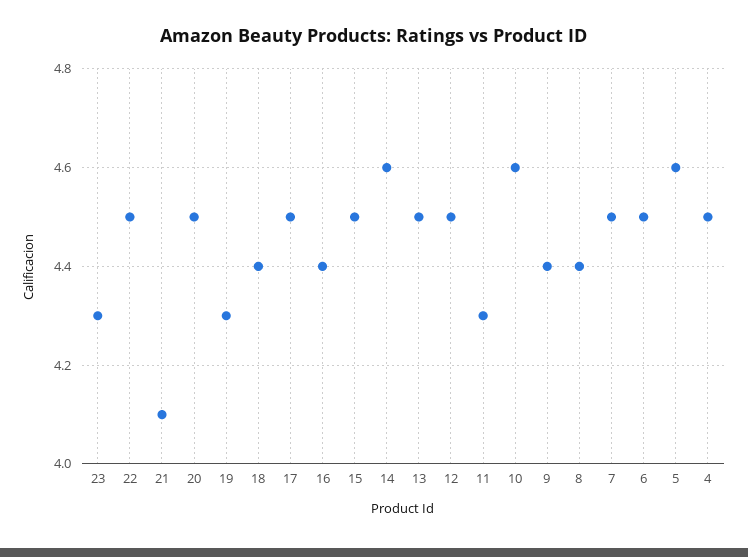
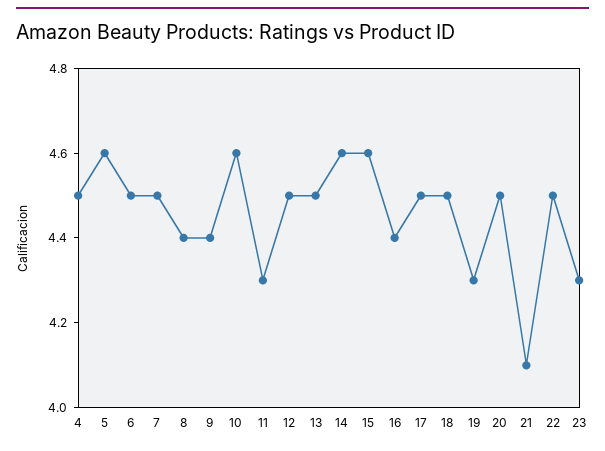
  {
    "23": 4.3,
    "22": 4.5,
    "21": 4.1,
    "20": 4.5,
    "19": 4.3,
-   "18": 4.4,
+   "18": 4.5,
    "17": 4.5,
    "16": 4.4,
-   "15": 4.5,
+   "15": 4.6,
    "14": 4.6,
    "13": 4.5,
    "12": 4.5,
    "11": 4.3,
    "10": 4.6,
    "9": 4.4,
    "8": 4.4,
    "7": 4.5,
    "6": 4.5,
    "5": 4.6,
    "4": 4.5
  }

